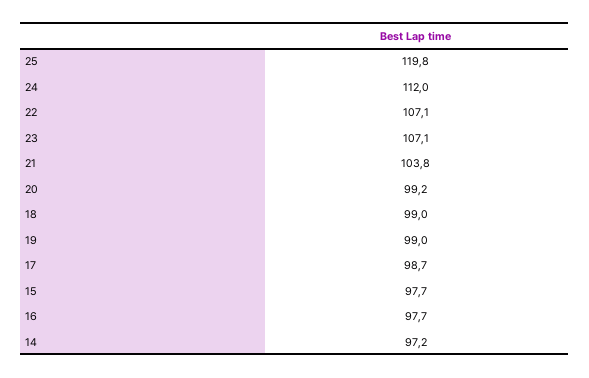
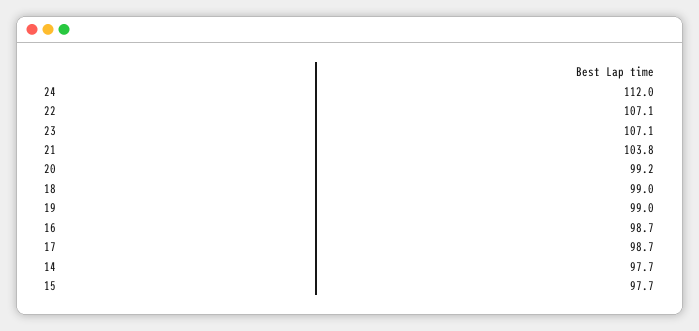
  {
-   "25": 119.8,
    "24": 112,
    "22": 107.1,
    "23": 107.1,
    "21": 103.8,
    "20": 99.2,
    "18": 99,
    "19": 99,
    "17": 98.7,
    "15": 97.7,
-   "16": 97.7,
+   "16": 98.7,
-   "14": 97.2
+   "14": 97.7
  }

